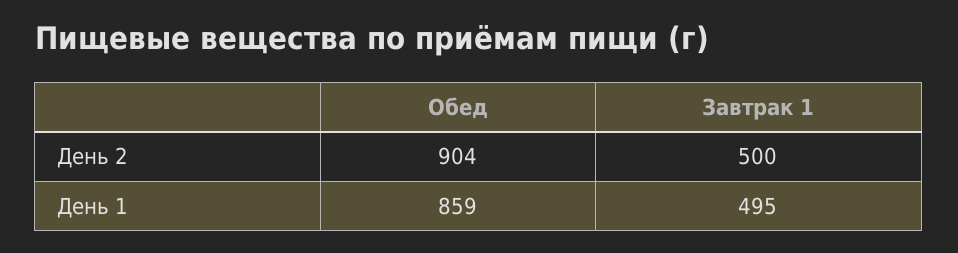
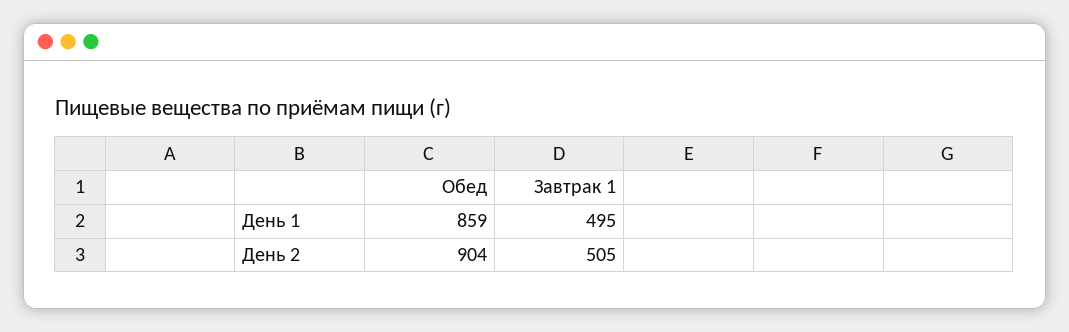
  {
    "Обед": {
      "День 2": 904,
      "День 1": 859
    },
    "Завтрак 1": {
-     "День 2": 500,
+     "День 2": 505,
      "День 1": 495
    }
  }

